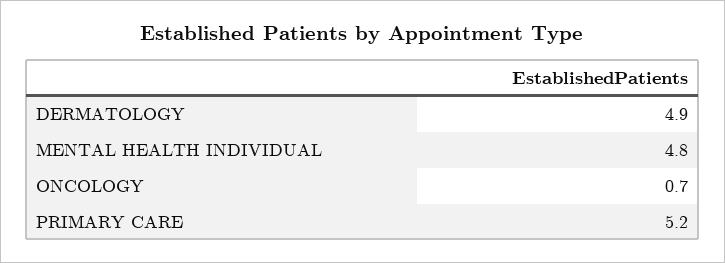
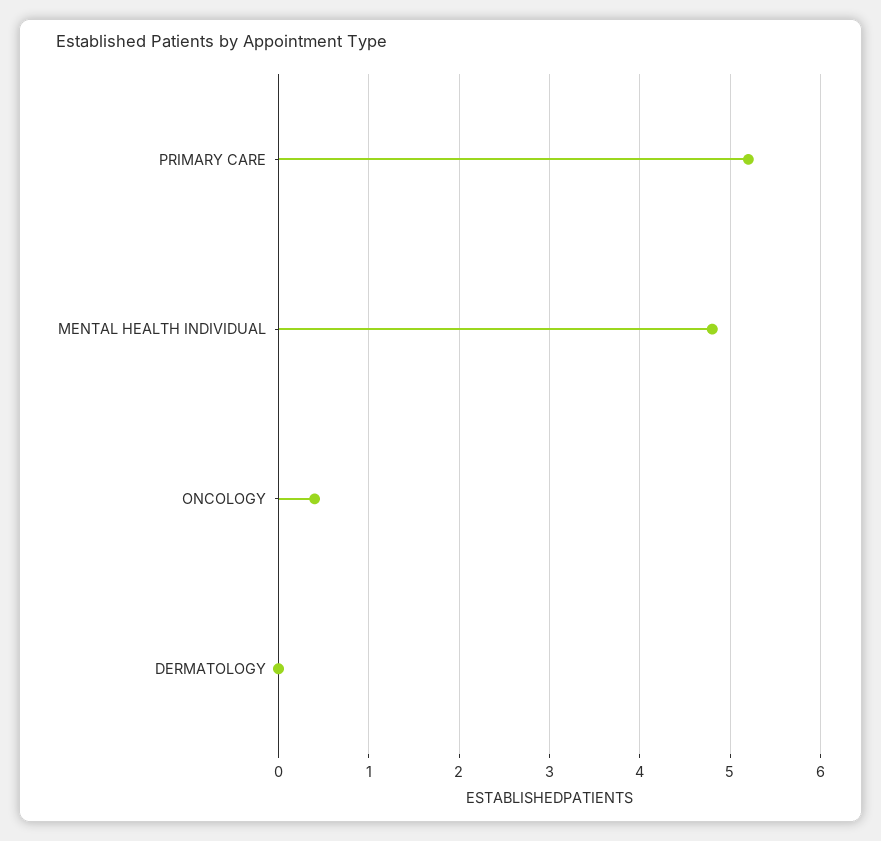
  {
-   "DERMATOLOGY": 4.9,
+   "DERMATOLOGY": 0,
    "MENTAL HEALTH INDIVIDUAL": 4.8,
-   "ONCOLOGY": 0.7,
+   "ONCOLOGY": 0.4,
    "PRIMARY CARE": 5.2
  }

